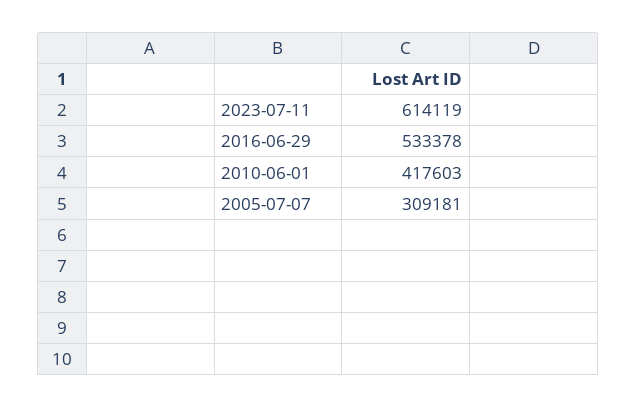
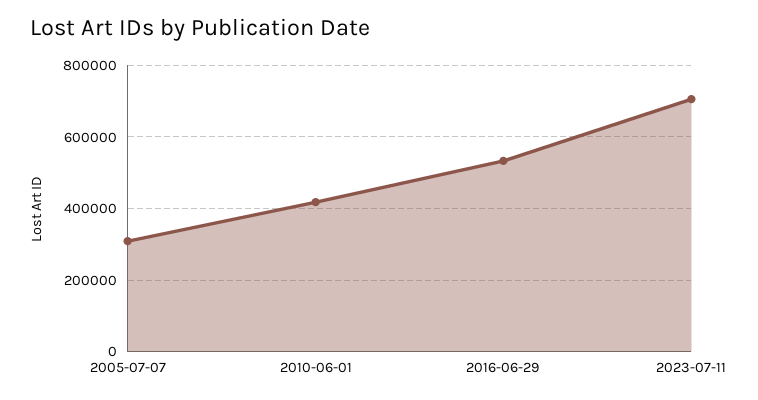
  {
-   "2023-07-11": 614119,
+   "2023-07-11": 700000,
    "2016-06-29": 533378,
    "2010-06-01": 417603,
    "2005-07-07": 309181
  }

